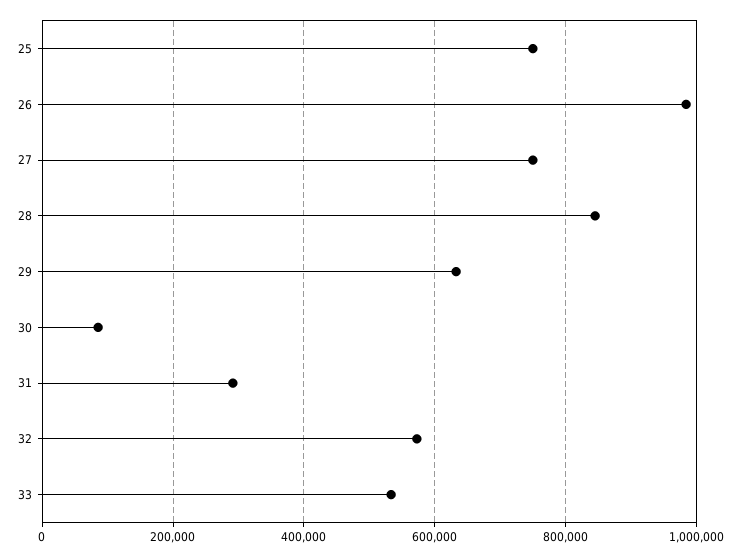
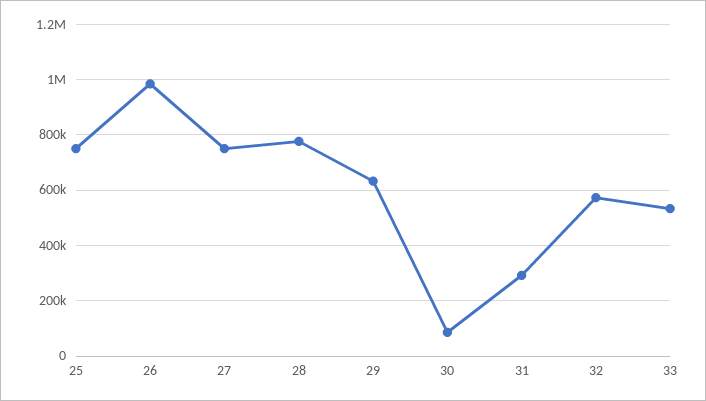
  {
    "25": 740000,
    "26": 980000,
    "27": 740000,
-   "28": 840000,
+   "28": 775000,
    "29": 640000,
    "30": 80000,
    "31": 300000,
    "32": 580000,
    "33": 540000
  }

